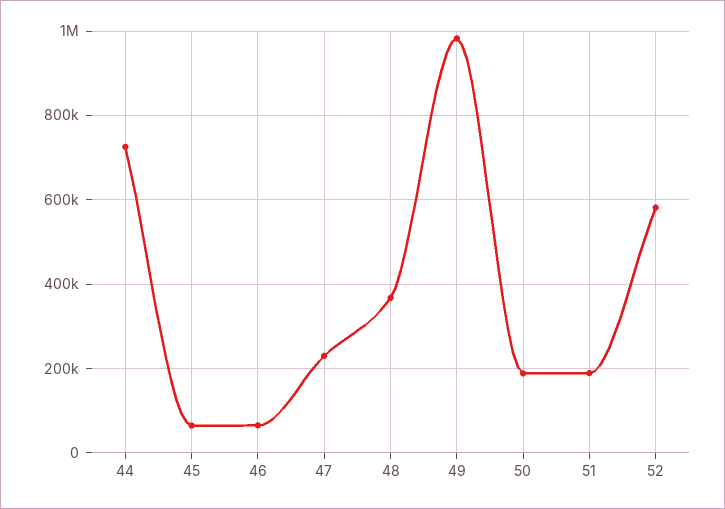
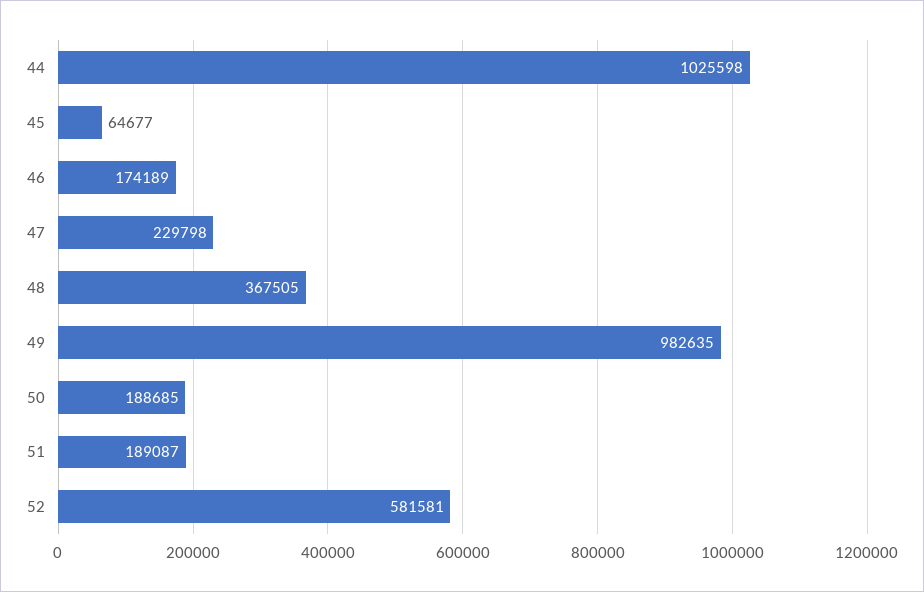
  {
-   "44": 720000,
+   "44": 1025598,
    "45": 64677,
-   "46": 60000,
+   "46": 174189,
    "47": 229798,
    "48": 367505,
    "49": 982635,
    "50": 188685,
    "51": 189087,
    "52": 581581
  }

